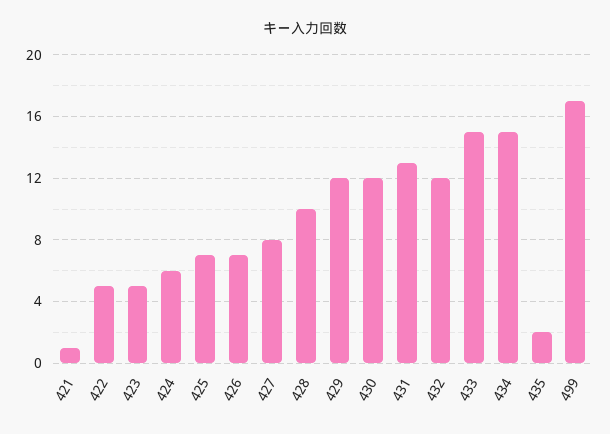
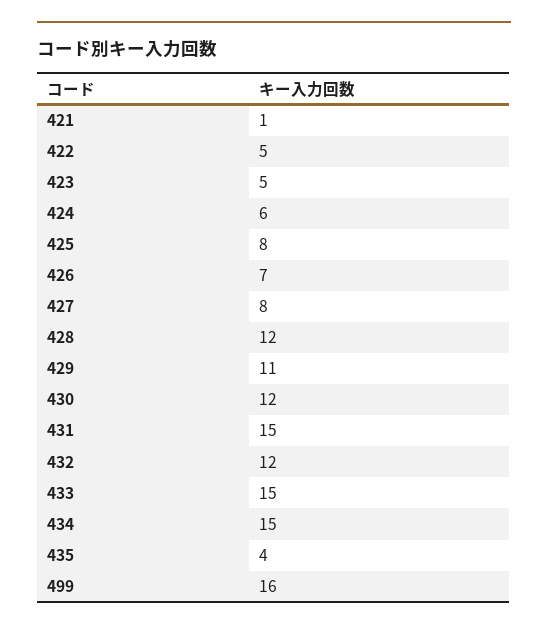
  {
    "421": 1,
    "422": 5,
    "423": 5,
    "424": 6,
-   "425": 7,
+   "425": 8,
    "426": 7,
    "427": 8,
-   "428": 10,
+   "428": 12,
-   "429": 12,
+   "429": 11,
    "430": 12,
-   "431": 13,
+   "431": 15,
    "432": 12,
    "433": 15,
    "434": 15,
-   "435": 2,
+   "435": 4,
-   "499": 17
+   "499": 16
  }

